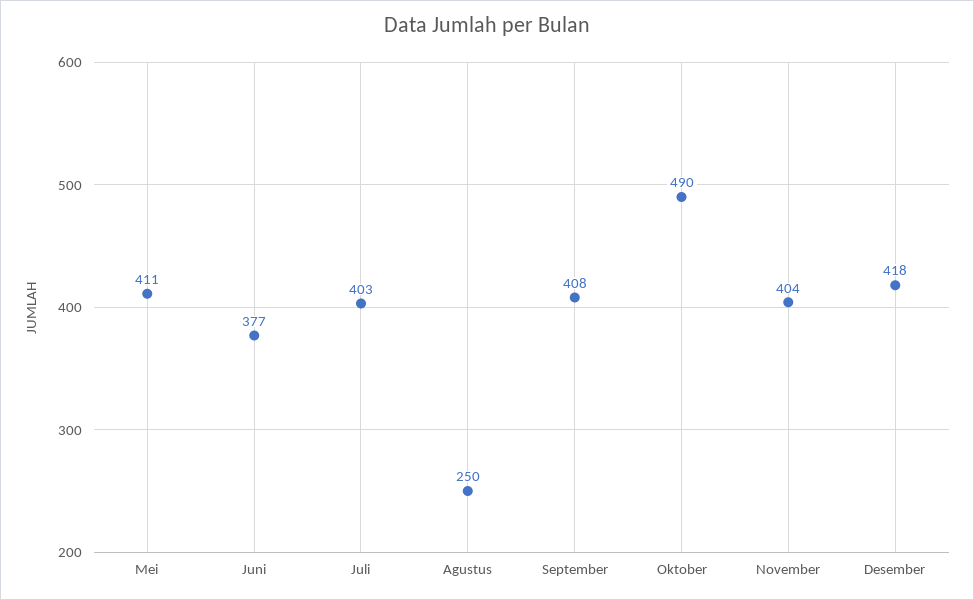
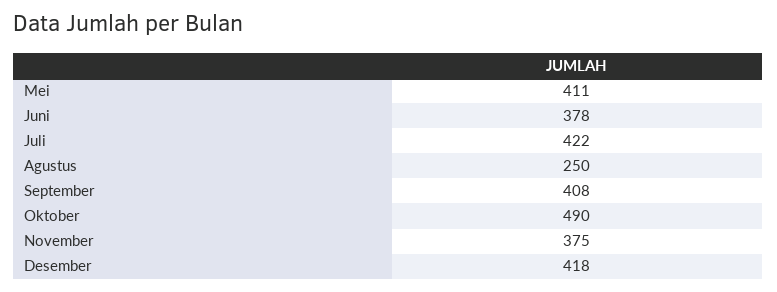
  {
    "Mei": 411,
-   "Juni": 377,
+   "Juni": 378,
-   "Juli": 403,
+   "Juli": 422,
    "Agustus": 250,
    "September": 408,
    "Oktober": 490,
-   "November": 404,
+   "November": 375,
    "Desember": 418
  }

